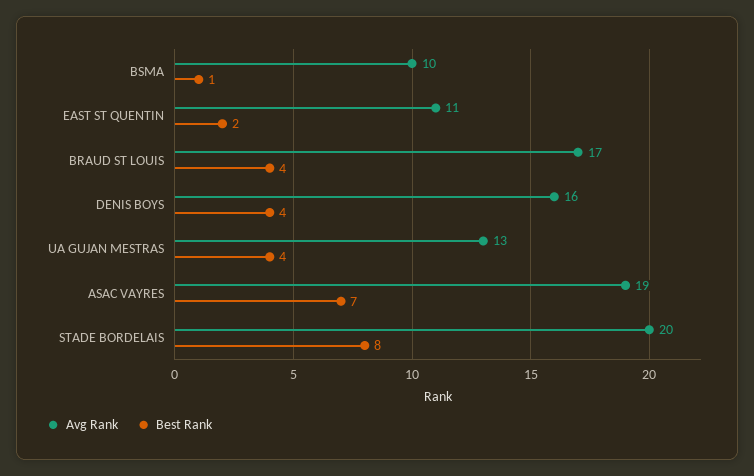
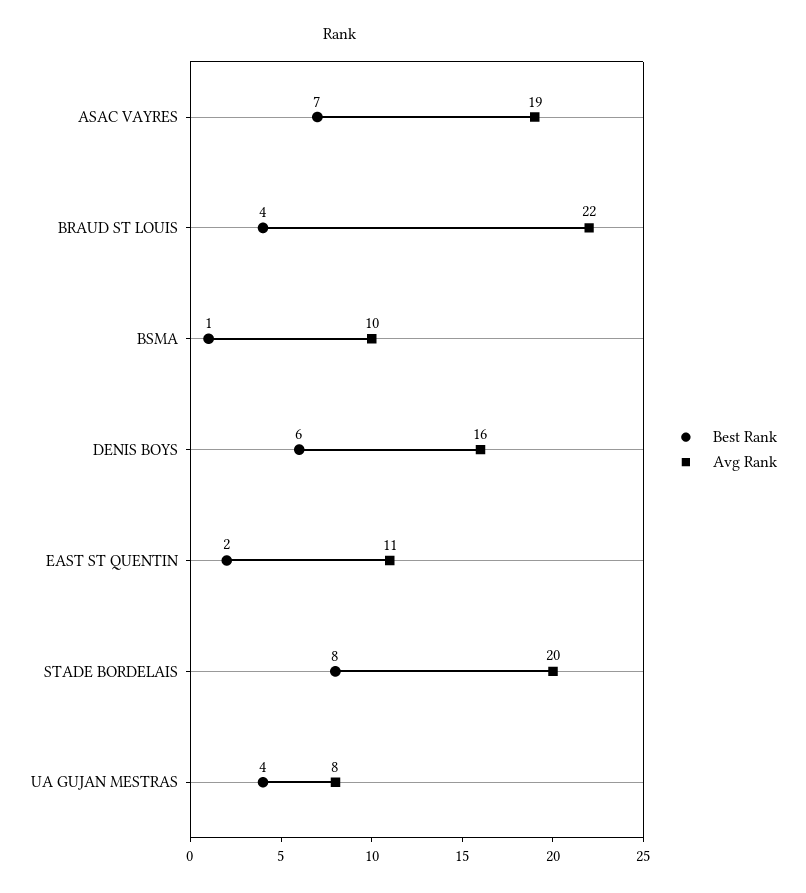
  {
    "Avg Rank": {
      "BSMA": 10,
      "EAST ST QUENTIN": 11,
-     "BRAUD ST LOUIS": 17,
+     "BRAUD ST LOUIS": 22,
      "DENIS BOYS": 16,
-     "UA GUJAN MESTRAS": 13,
+     "UA GUJAN MESTRAS": 8,
      "ASAC VAYRES": 19,
      "STADE BORDELAIS": 20
    },
    "Best Rank": {
      "BSMA": 1,
      "EAST ST QUENTIN": 2,
      "BRAUD ST LOUIS": 4,
-     "DENIS BOYS": 4,
+     "DENIS BOYS": 6,
      "UA GUJAN MESTRAS": 4,
      "ASAC VAYRES": 7,
      "STADE BORDELAIS": 8
    }
  }

